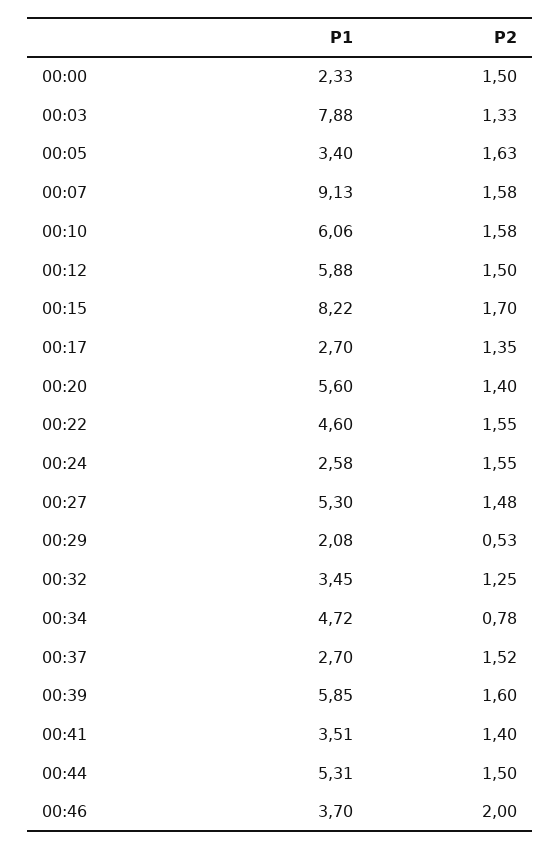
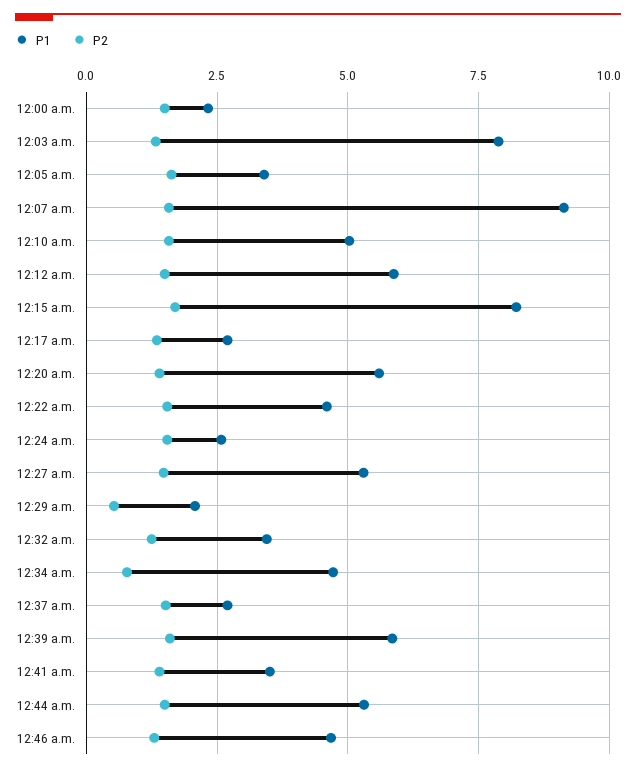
  {
    "P1": {
      "00:00": 2.33,
      "00:03": 7.88,
      "00:05": 3.4,
      "00:07": 9.13,
-     "00:10": 6.06,
+     "00:10": 5,
      "00:12": 5.88,
      "00:15": 8.22,
      "00:17": 2.7,
      "00:20": 5.6,
      "00:22": 4.6,
      "00:24": 2.58,
      "00:27": 5.3,
      "00:29": 2.08,
      "00:32": 3.45,
      "00:34": 4.72,
      "00:37": 2.7,
      "00:39": 5.85,
      "00:41": 3.51,
      "00:44": 5.31,
-     "00:46": 3.7
+     "00:46": 4.75
    },
    "P2": {
      "00:00": 1.5,
      "00:03": 1.33,
      "00:05": 1.63,
      "00:07": 1.58,
      "00:10": 1.58,
      "00:12": 1.5,
      "00:15": 1.7,
      "00:17": 1.35,
      "00:20": 1.4,
      "00:22": 1.55,
      "00:24": 1.55,
      "00:27": 1.48,
      "00:29": 0.53,
      "00:32": 1.25,
      "00:34": 0.78,
      "00:37": 1.52,
      "00:39": 1.6,
      "00:41": 1.4,
      "00:44": 1.5,
-     "00:46": 2
+     "00:46": 1.25
    }
  }

